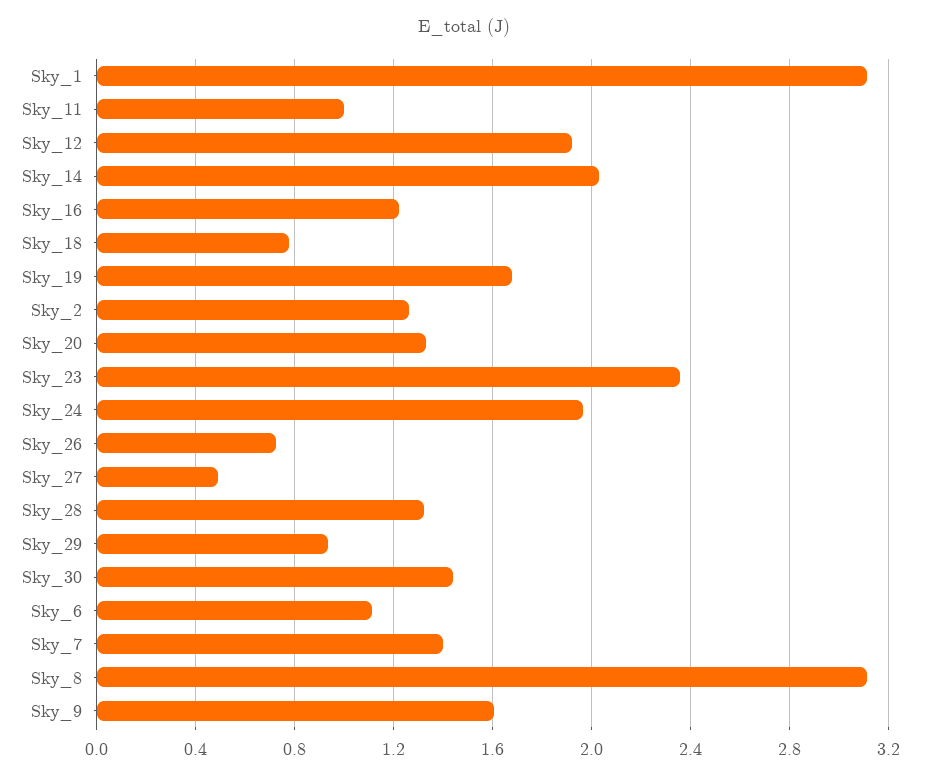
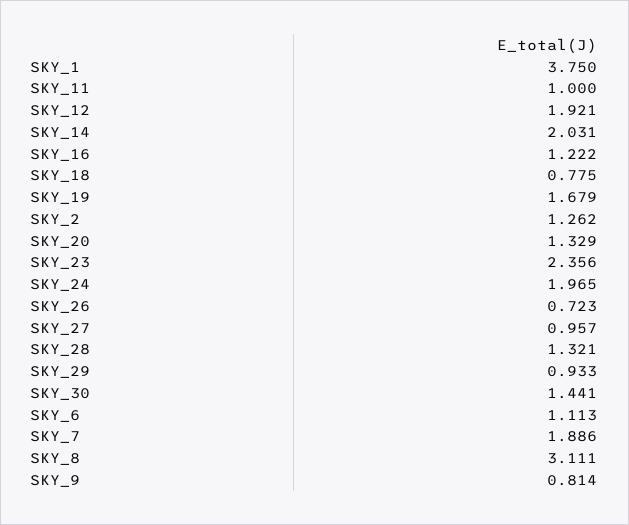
  {
-   "Sky_1": 3.1,
+   "Sky_1": 3.75,
    "Sky_11": 1,
    "Sky_12": 1.921,
    "Sky_14": 2.031,
    "Sky_16": 1.222,
    "Sky_18": 0.775,
    "Sky_19": 1.679,
    "Sky_2": 1.262,
    "Sky_20": 1.329,
    "Sky_23": 2.356,
    "Sky_24": 1.965,
    "Sky_26": 0.723,
-   "Sky_27": 0.5,
+   "Sky_27": 0.957,
    "Sky_28": 1.321,
    "Sky_29": 0.933,
    "Sky_30": 1.441,
    "Sky_6": 1.113,
-   "Sky_7": 1.4,
+   "Sky_7": 1.886,
    "Sky_8": 3.111,
-   "Sky_9": 1.6
+   "Sky_9": 0.814
  }

